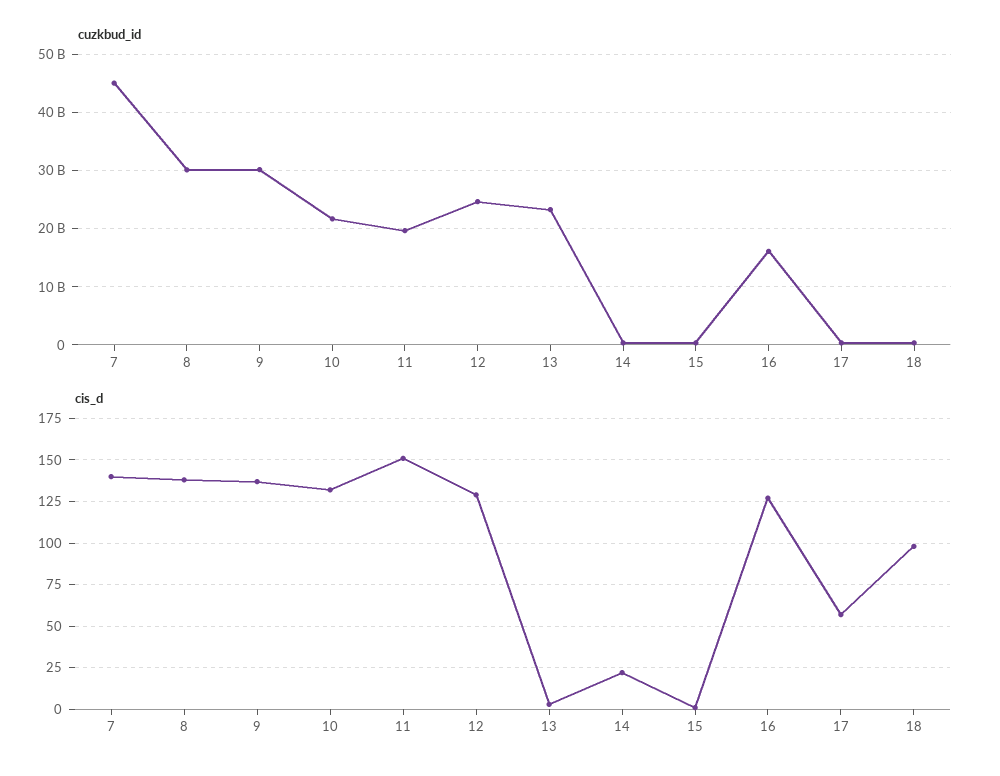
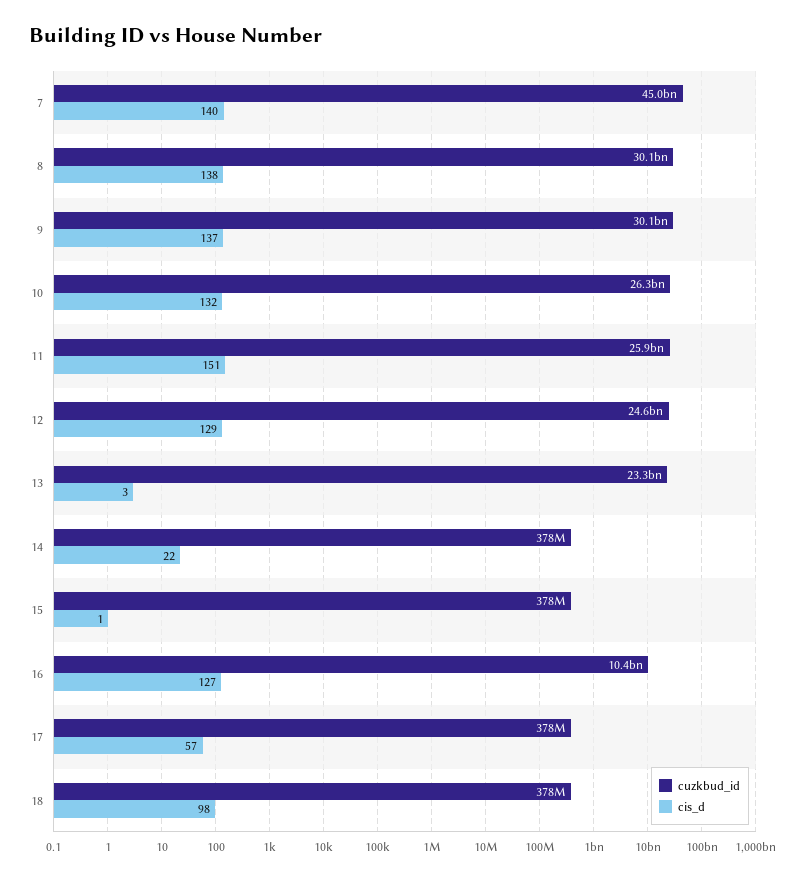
  {
    "cuzkbud_id": {
      "7": 45000000000,
      "8": 30100000000,
      "9": 30100000000,
-     "10": 22000000000,
+     "10": 26300000000,
-     "11": 20000000000,
+     "11": 25900000000,
      "12": 24600000000,
      "13": 23300000000,
      "14": 378000000,
      "15": 378000000,
-     "16": 16000000000,
+     "16": 10400000000,
      "17": 378000000,
      "18": 378000000
    },
    "cis_d": {
      "7": 140,
      "8": 138,
      "9": 137,
      "10": 132,
      "11": 151,
      "12": 129,
      "13": 3,
      "14": 22,
      "15": 1,
      "16": 127,
      "17": 57,
      "18": 98
    }
  }

